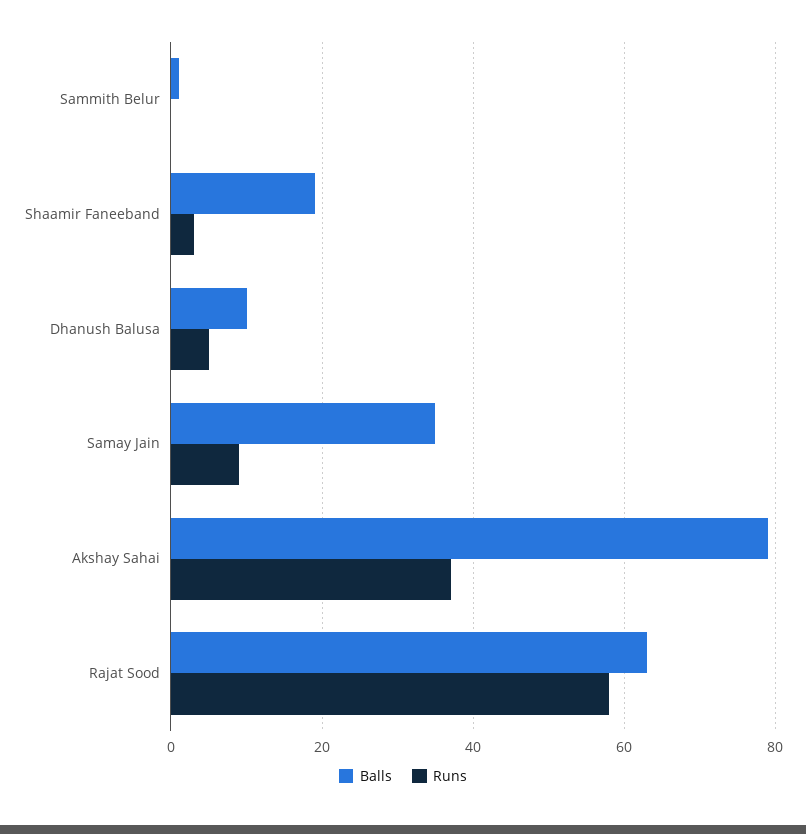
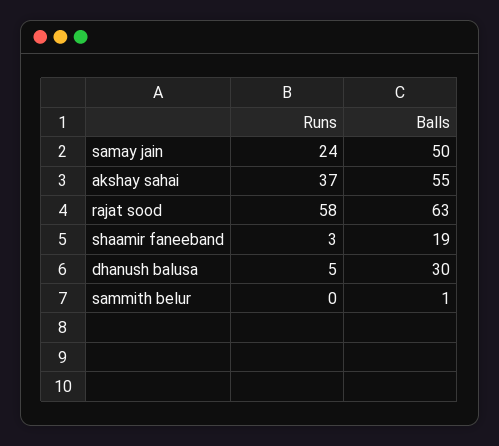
  {
    "Balls": {
      "Sammith Belur": 1,
      "Shaamir Faneeband": 19,
-     "Dhanush Balusa": 10,
+     "Dhanush Balusa": 30,
-     "Samay Jain": 35,
+     "Samay Jain": 50,
-     "Akshay Sahai": 80,
+     "Akshay Sahai": 55,
      "Rajat Sood": 63
    },
    "Runs": {
      "Sammith Belur": 0,
      "Shaamir Faneeband": 3,
      "Dhanush Balusa": 5,
-     "Samay Jain": 10,
+     "Samay Jain": 24,
      "Akshay Sahai": 37,
      "Rajat Sood": 58
    }
  }

